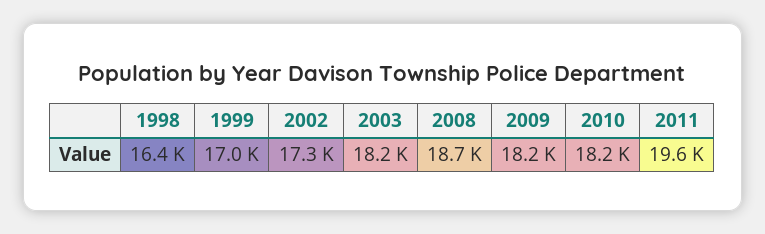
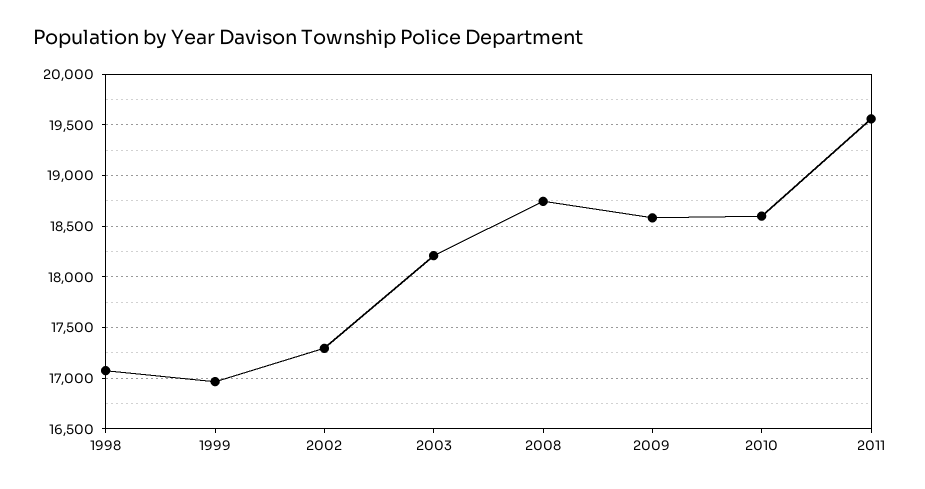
  {
-   "1998": 16400,
+   "1998": 17100,
    "1999": 17000,
    "2002": 17300,
    "2003": 18200,
    "2008": 18700,
-   "2009": 18200,
+   "2009": 18600,
-   "2010": 18200,
+   "2010": 18600,
    "2011": 19600
  }

